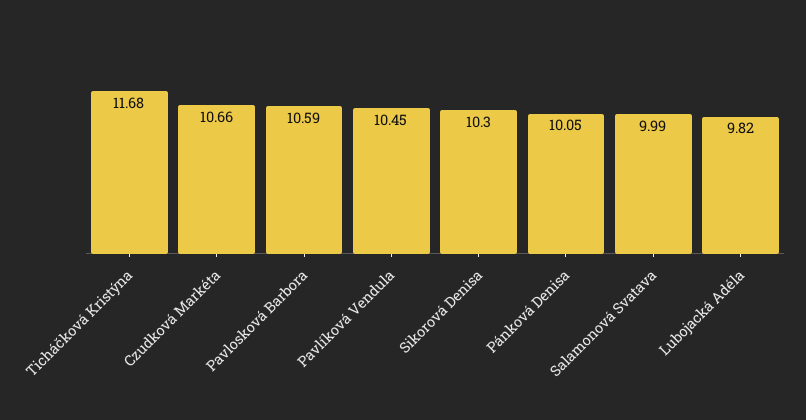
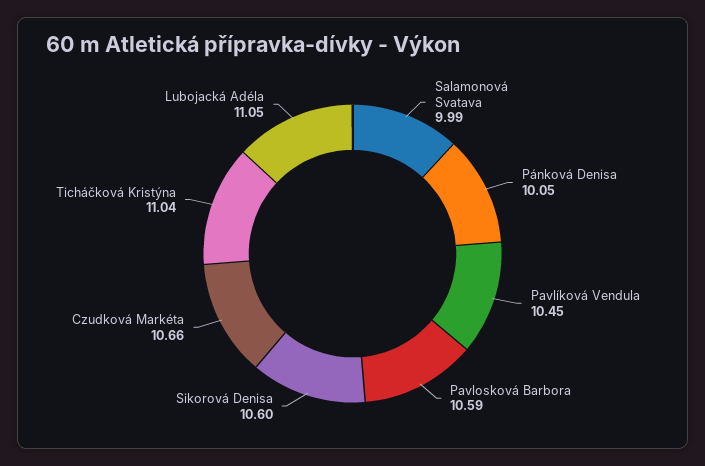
  {
-   "Ticháčková Kristýna": 11.68,
+   "Ticháčková Kristýna": 11.04,
    "Czudková Markéta": 10.66,
    "Pavlosková Barbora": 10.59,
    "Pavlíková Vendula": 10.45,
-   "Sikorová Denisa": 10.3,
+   "Sikorová Denisa": 10.6,
    "Pánková Denisa": 10.05,
    "Salamonová Svatava": 9.99,
-   "Lubojacká Adéla": 9.82
+   "Lubojacká Adéla": 11.05
  }

